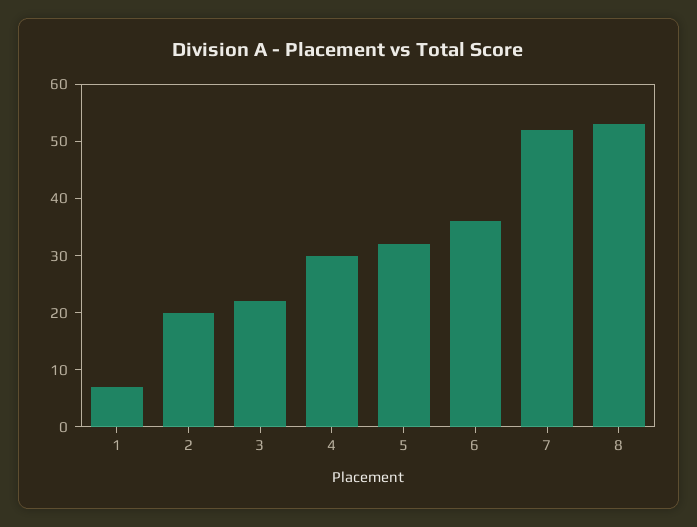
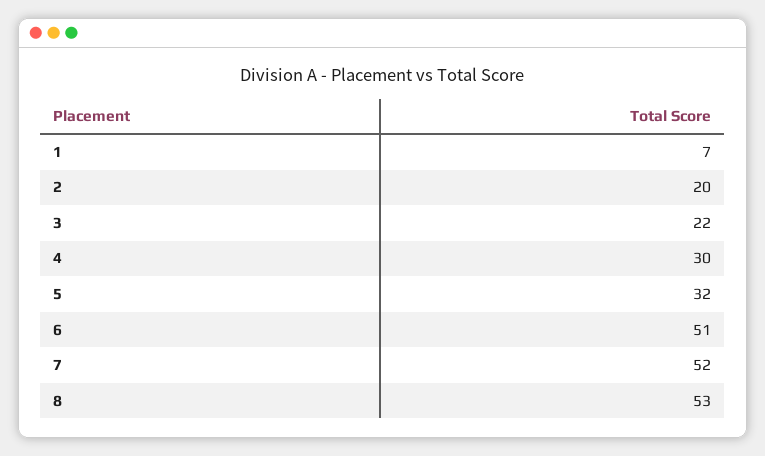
  {
    "1": 7,
    "2": 20,
    "3": 22,
    "4": 30,
    "5": 32,
-   "6": 35,
+   "6": 51,
    "7": 52,
    "8": 53
  }

